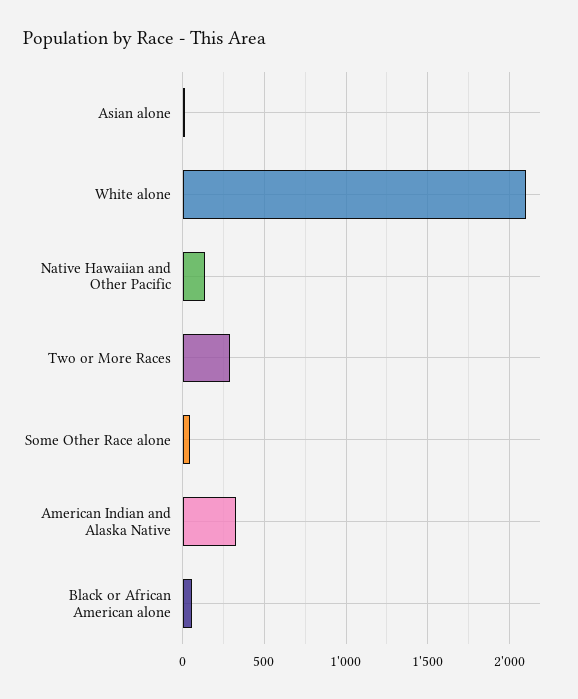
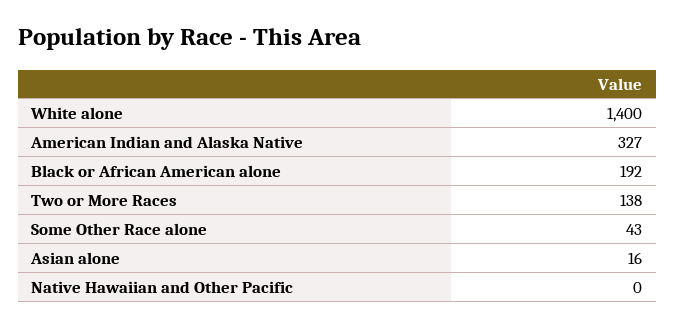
  {
    "Asian alone": 16,
-   "White alone": 2100,
+   "White alone": 1400,
-   "Native Hawaiian and Other Pacific": 150,
+   "Native Hawaiian and Other Pacific": 0,
-   "Two or More Races": 300,
+   "Two or More Races": 138,
    "Some Other Race alone": 43,
    "American Indian and Alaska Native": 327,
-   "Black or African American alone": 50
+   "Black or African American alone": 192
  }

